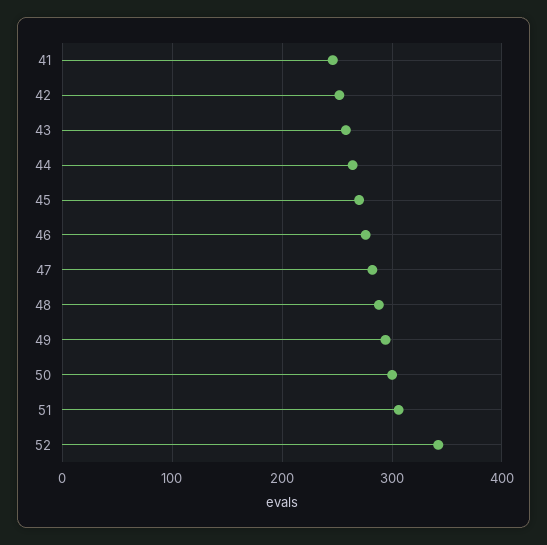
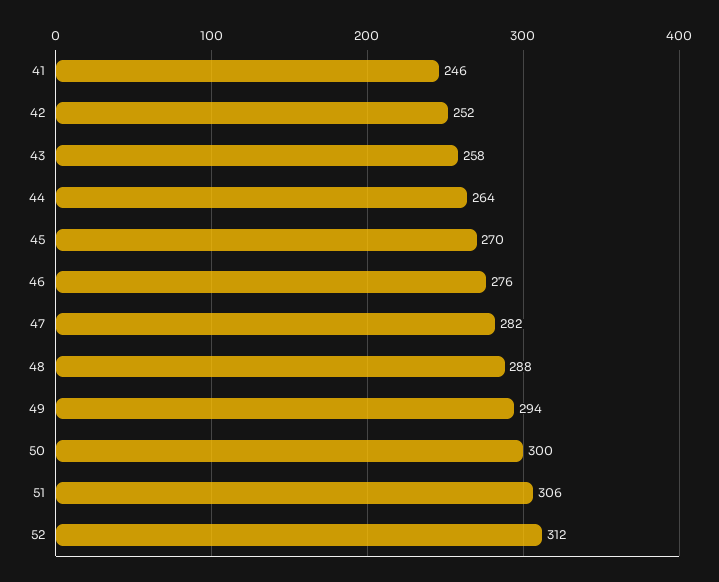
  {
    "41": 246,
    "42": 252,
    "43": 258,
    "44": 264,
    "45": 270,
    "46": 276,
    "47": 282,
    "48": 288,
    "49": 294,
    "50": 300,
    "51": 306,
-   "52": 340
+   "52": 312
  }

